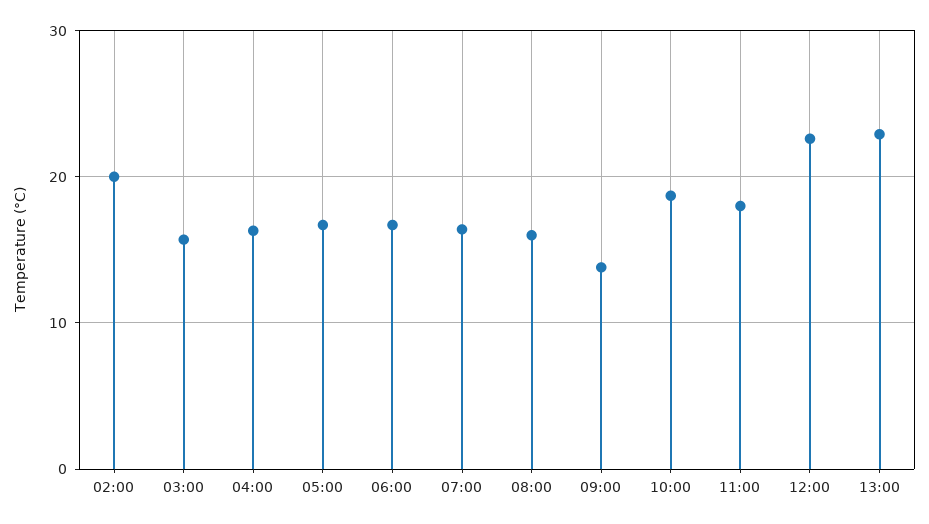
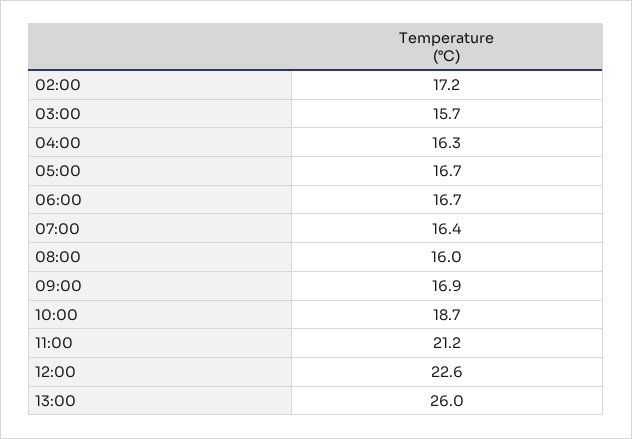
  {
-   "02:00": 20,
+   "02:00": 17.2,
    "03:00": 15.7,
    "04:00": 16.3,
    "05:00": 16.7,
    "06:00": 16.7,
    "07:00": 16.4,
    "08:00": 16,
-   "09:00": 14,
+   "09:00": 16.9,
    "10:00": 18.7,
-   "11:00": 18,
+   "11:00": 21.2,
    "12:00": 22.6,
-   "13:00": 23
+   "13:00": 26
  }

